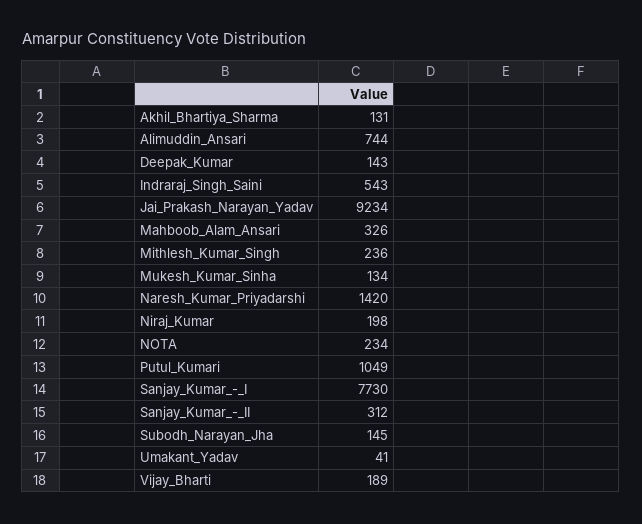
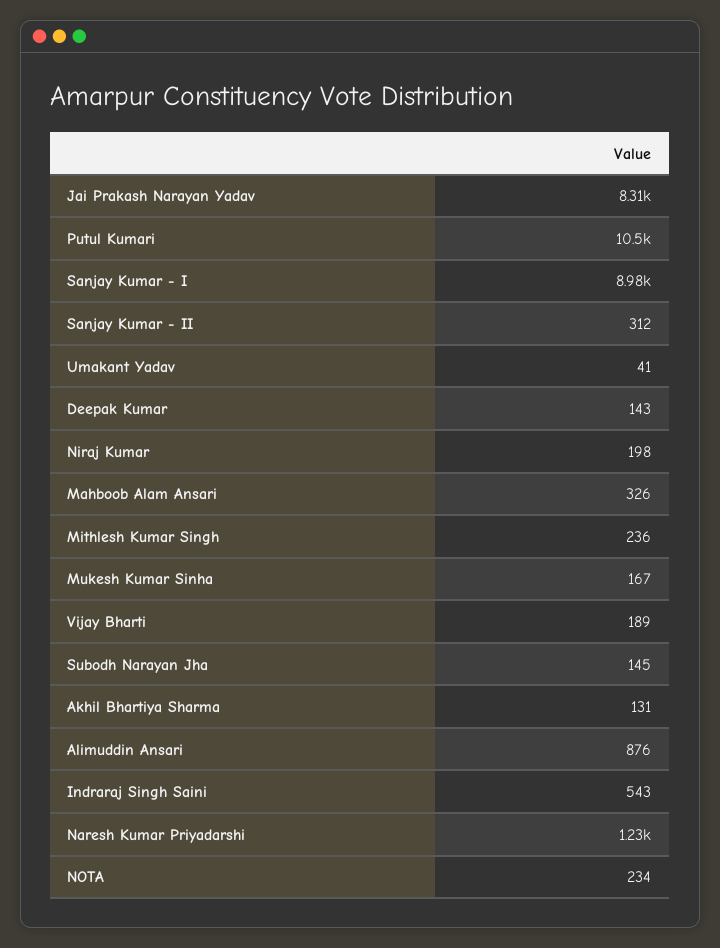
  {
    "Akhil_Bhartiya_Sharma": 131,
-   "Alimuddin_Ansari": 744,
+   "Alimuddin_Ansari": 876,
    "Deepak_Kumar": 143,
    "Indraraj_Singh_Saini": 543,
-   "Jai_Prakash_Narayan_Yadav": 9234,
+   "Jai_Prakash_Narayan_Yadav": 8310,
    "Mahboob_Alam_Ansari": 326,
    "Mithlesh_Kumar_Singh": 236,
-   "Mukesh_Kumar_Sinha": 134,
+   "Mukesh_Kumar_Sinha": 167,
-   "Naresh_Kumar_Priyadarshi": 1420,
+   "Naresh_Kumar_Priyadarshi": 1230,
    "Niraj_Kumar": 198,
    "NOTA": 234,
-   "Putul_Kumari": 1049,
+   "Putul_Kumari": 10500,
-   "Sanjay_Kumar_-_I": 7730,
+   "Sanjay_Kumar_-_I": 8980,
    "Sanjay_Kumar_-_II": 312,
    "Subodh_Narayan_Jha": 145,
    "Umakant_Yadav": 41,
    "Vijay_Bharti": 189
  }

